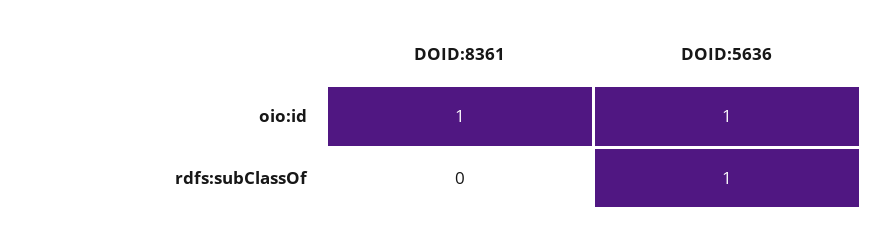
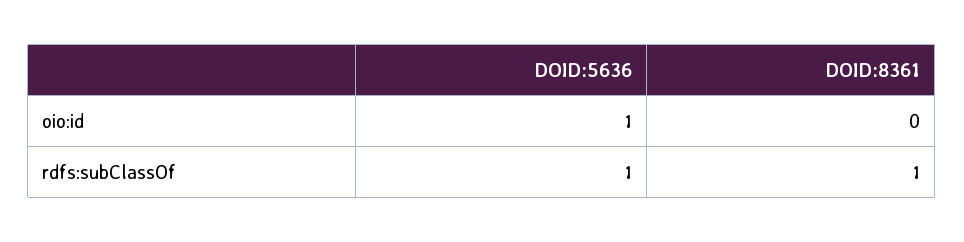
  {
    "DOID:8361": {
-     "oio:id": 1,
+     "oio:id": 0,
-     "rdfs:subClassOf": 0
+     "rdfs:subClassOf": 1
    },
    "DOID:5636": {
      "oio:id": 1,
      "rdfs:subClassOf": 1
    }
  }

